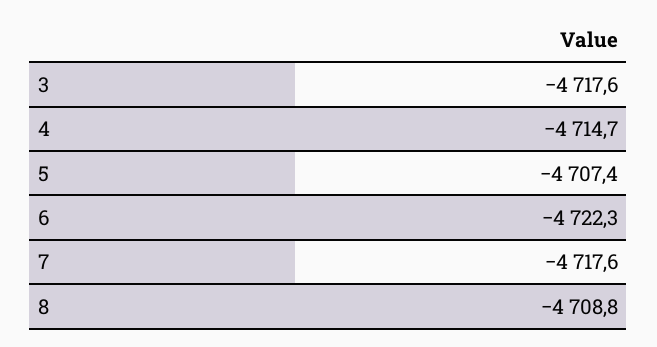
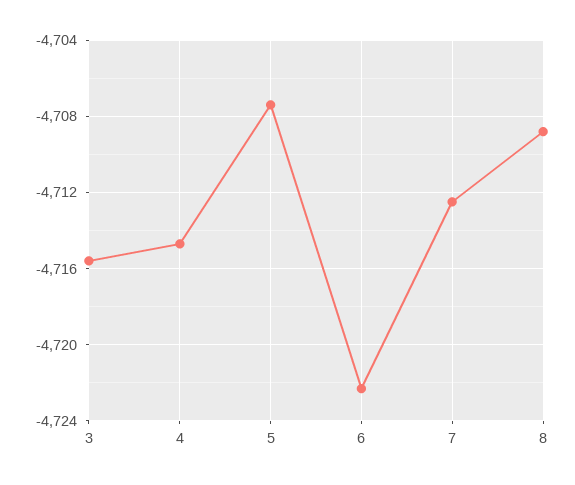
  {
-   "3": -4717.6,
+   "3": -4715.5,
    "4": -4714.7,
    "5": -4707.4,
    "6": -4722.3,
-   "7": -4717.6,
+   "7": -4712.5,
    "8": -4708.8
  }

